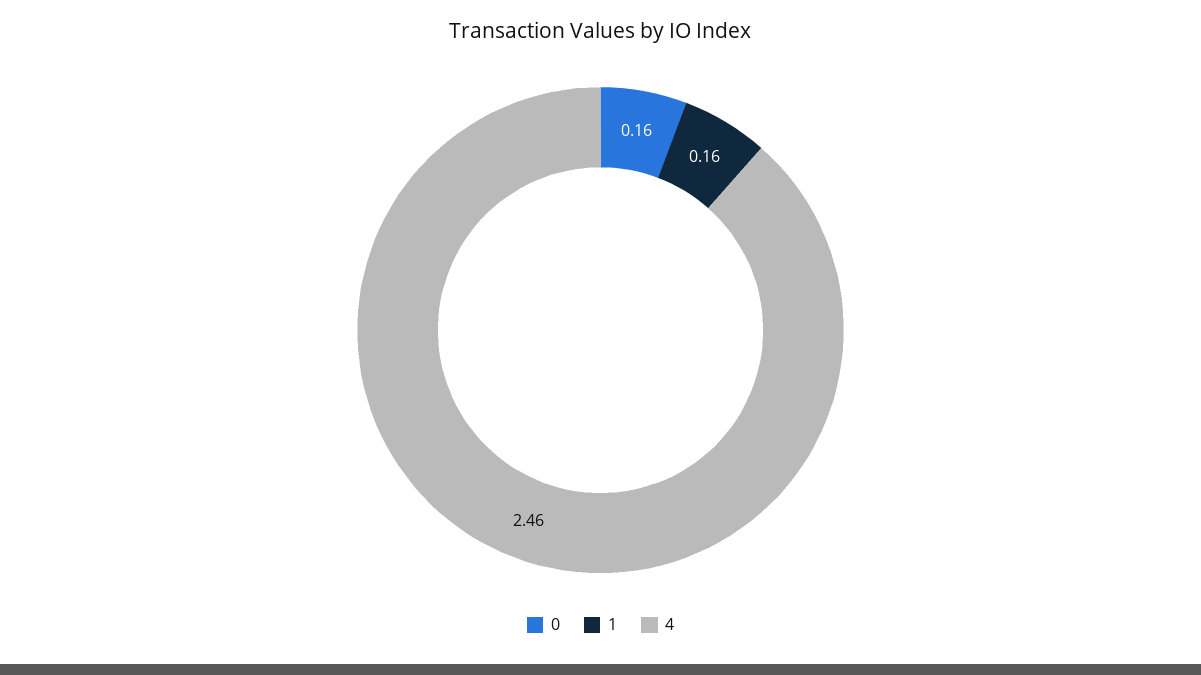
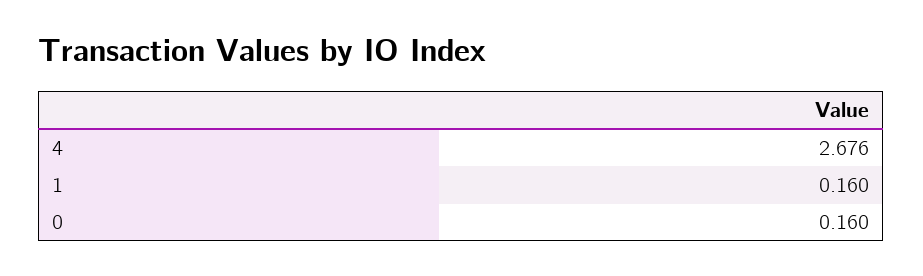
  {
    "0": 0.16,
    "1": 0.16,
-   "4": 2.46
+   "4": 2.676
  }

